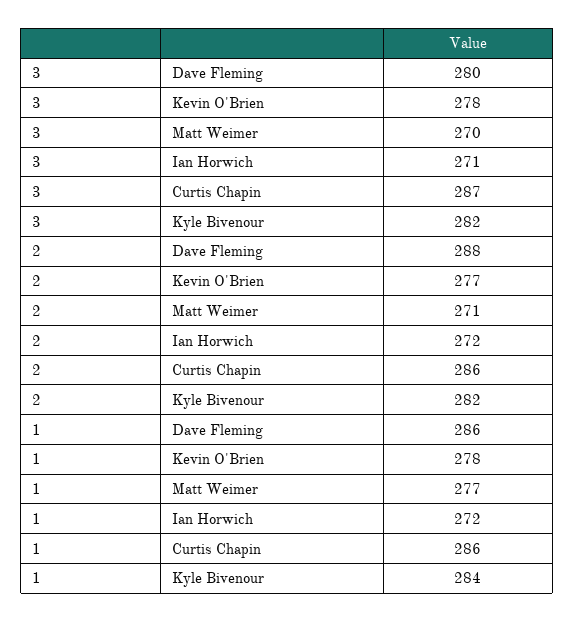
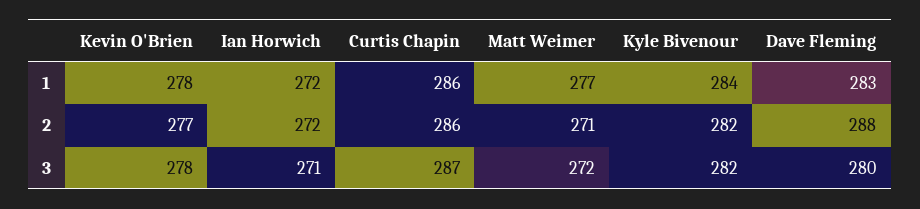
  {
    "3": {
      "Dave Fleming": 280,
      "Kevin O'Brien": 278,
-     "Matt Weimer": 270,
+     "Matt Weimer": 272,
      "Ian Horwich": 271,
      "Curtis Chapin": 287,
      "Kyle Bivenour": 282
    },
    "2": {
      "Dave Fleming": 288,
      "Kevin O'Brien": 277,
      "Matt Weimer": 271,
      "Ian Horwich": 272,
      "Curtis Chapin": 286,
      "Kyle Bivenour": 282
    },
    "1": {
-     "Dave Fleming": 286,
+     "Dave Fleming": 283,
      "Kevin O'Brien": 278,
      "Matt Weimer": 277,
      "Ian Horwich": 272,
      "Curtis Chapin": 286,
      "Kyle Bivenour": 284
    }
  }

